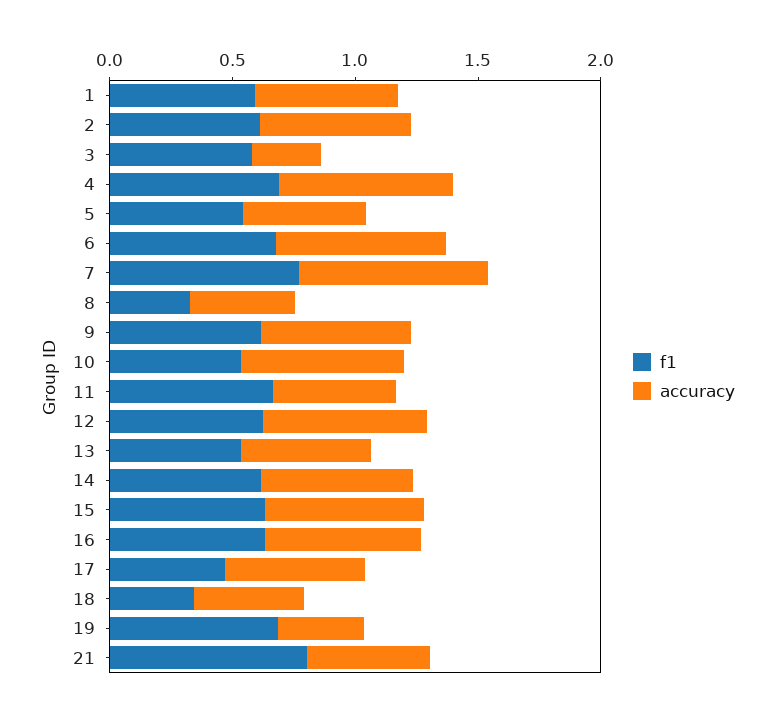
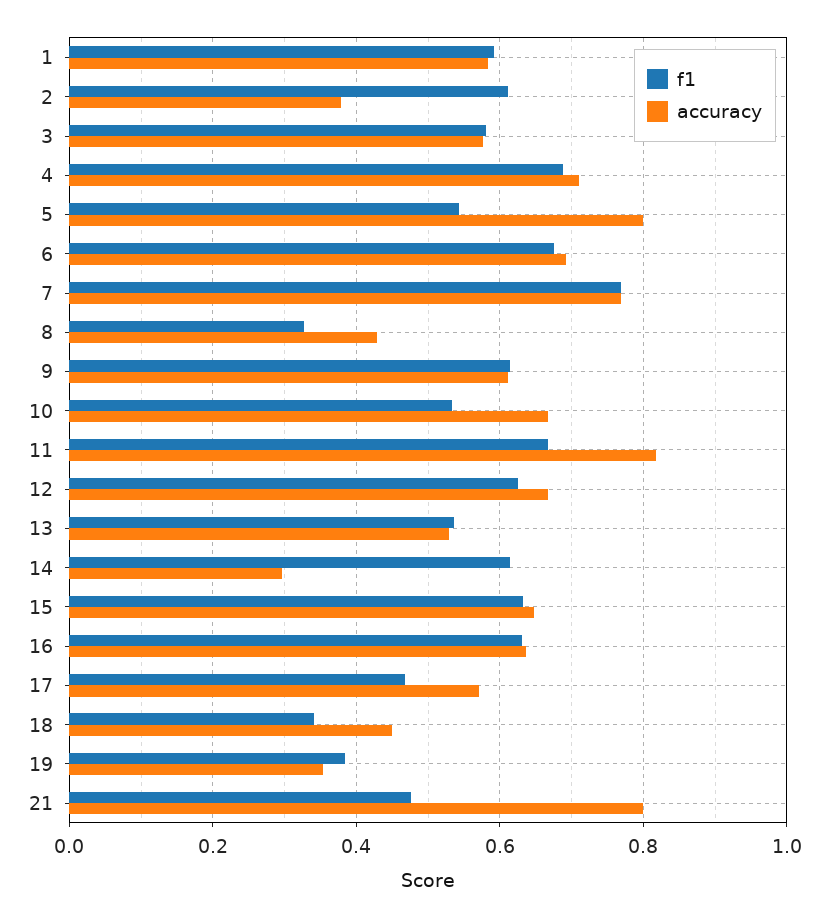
  {
    "f1": {
      "1": 0.6,
      "2": 0.62,
      "3": 0.58,
      "4": 0.68,
      "5": 0.54,
      "6": 0.68,
      "7": 0.76,
      "8": 0.32,
      "9": 0.62,
      "10": 0.54,
      "11": 0.66,
      "12": 0.62,
      "13": 0.54,
      "14": 0.62,
      "15": 0.64,
      "16": 0.64,
      "17": 0.46,
      "18": 0.34,
-     "19": 0.7,
+     "19": 0.38,
-     "21": 0.8
+     "21": 0.48
    },
    "accuracy": {
      "1": 0.58,
-     "2": 0.6,
+     "2": 0.38,
-     "3": 0.3,
+     "3": 0.58,
      "4": 0.7,
-     "5": 0.5,
+     "5": 0.8,
      "6": 0.7,
      "7": 0.76,
      "8": 0.42,
      "9": 0.62,
      "10": 0.66,
-     "11": 0.5,
+     "11": 0.82,
      "12": 0.66,
      "13": 0.52,
-     "14": 0.6,
+     "14": 0.3,
      "15": 0.64,
      "16": 0.64,
      "17": 0.58,
      "18": 0.46,
      "19": 0.36,
-     "21": 0.5
+     "21": 0.8
    }
  }

